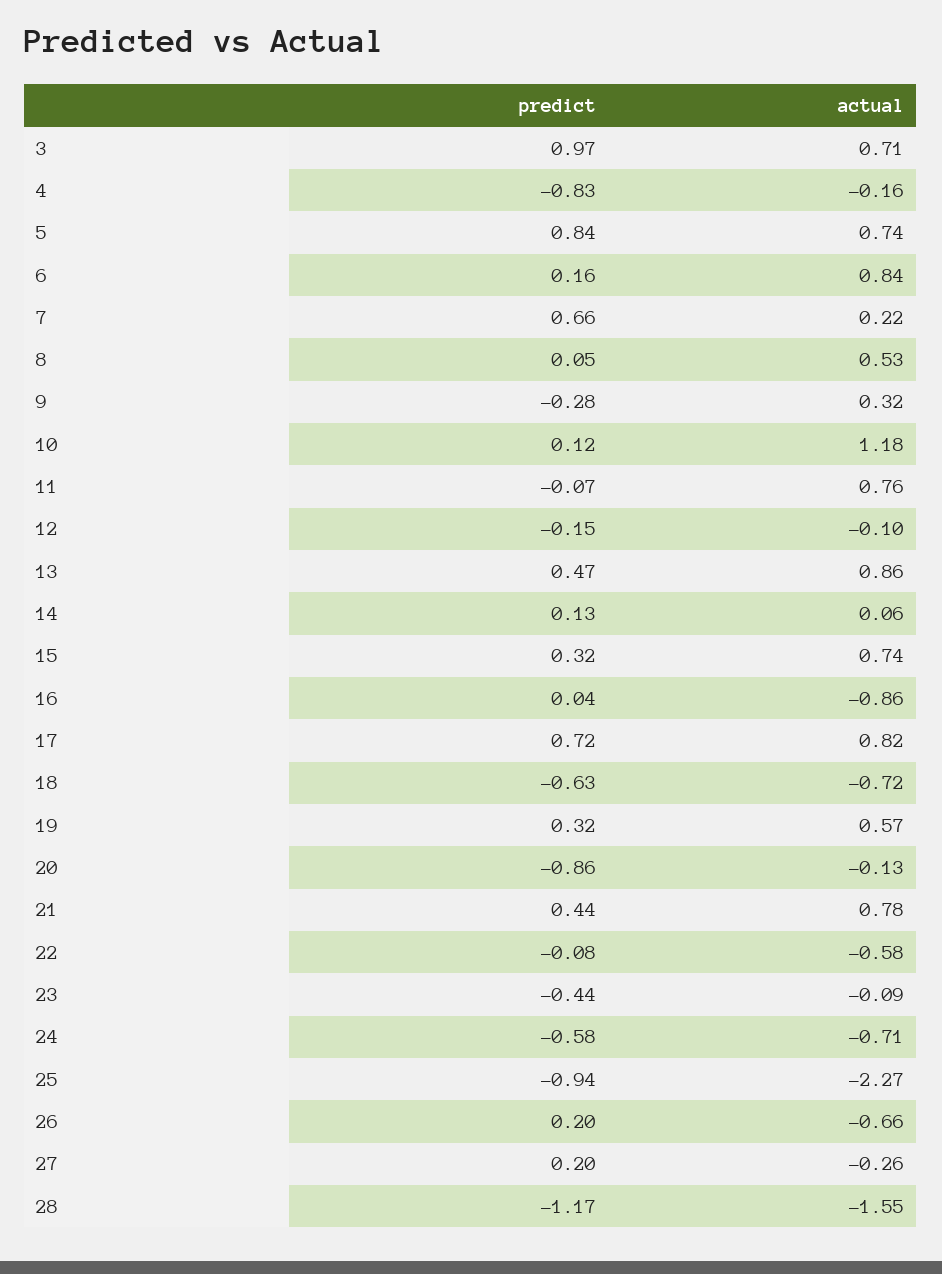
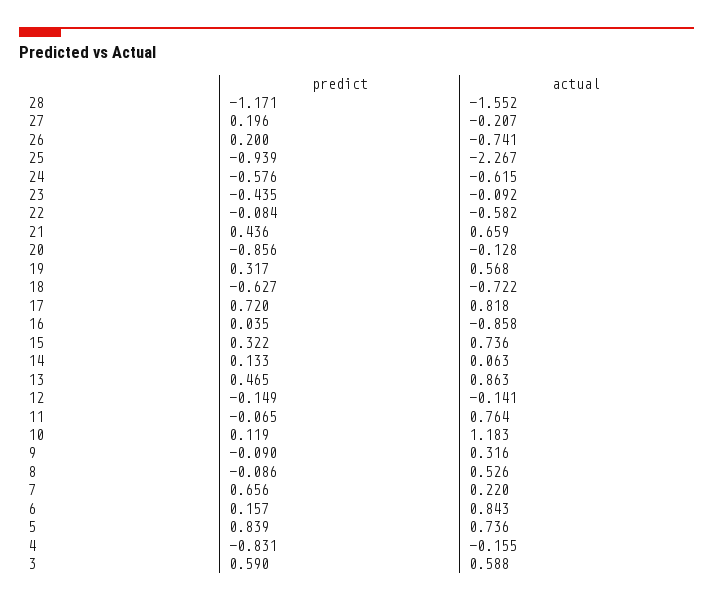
  {
    "predict": {
-     "3": 0.97,
+     "3": 0.59,
      "4": -0.831,
      "5": 0.839,
      "6": 0.157,
      "7": 0.656,
-     "8": 0.05,
+     "8": -0.086,
-     "9": -0.28,
+     "9": -0.09,
      "10": 0.119,
      "11": -0.065,
      "12": -0.149,
      "13": 0.465,
      "14": 0.133,
      "15": 0.322,
      "16": 0.035,
      "17": 0.72,
      "18": -0.627,
      "19": 0.317,
      "20": -0.856,
      "21": 0.436,
      "22": -0.084,
      "23": -0.435,
      "24": -0.576,
      "25": -0.939,
      "26": 0.2,
      "27": 0.196,
      "28": -1.171
    },
    "actual": {
-     "3": 0.71,
+     "3": 0.588,
      "4": -0.155,
      "5": 0.736,
      "6": 0.843,
      "7": 0.22,
      "8": 0.526,
      "9": 0.316,
      "10": 1.183,
      "11": 0.764,
-     "12": -0.1,
+     "12": -0.141,
      "13": 0.863,
      "14": 0.063,
      "15": 0.736,
      "16": -0.858,
      "17": 0.818,
      "18": -0.722,
      "19": 0.568,
      "20": -0.128,
-     "21": 0.78,
+     "21": 0.659,
      "22": -0.582,
      "23": -0.092,
-     "24": -0.71,
+     "24": -0.615,
      "25": -2.267,
-     "26": -0.66,
+     "26": -0.741,
-     "27": -0.26,
+     "27": -0.207,
      "28": -1.552
    }
  }

